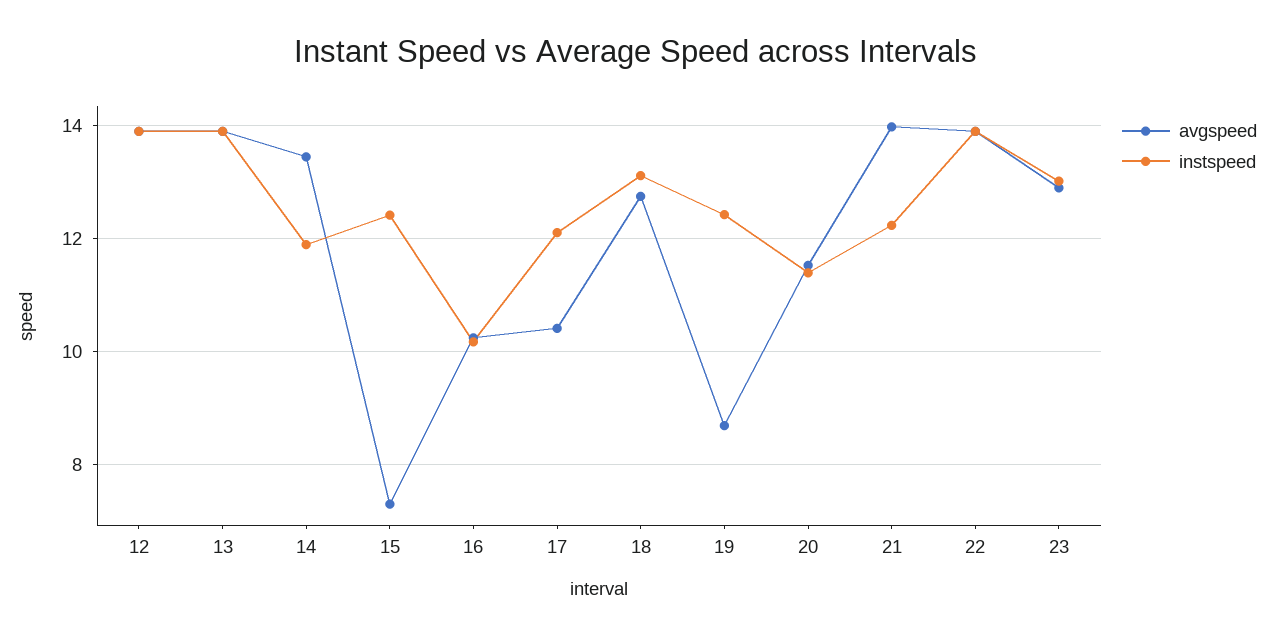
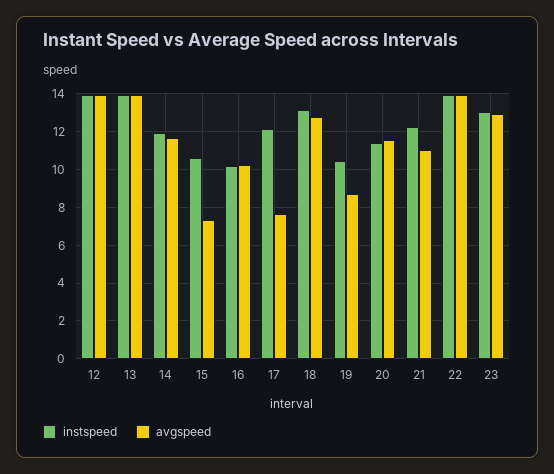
  {
    "avgspeed": {
      "12": 13.8,
      "13": 13.8,
-     "14": 13.4,
+     "14": 11.5,
      "15": 7.4,
      "16": 10.2,
-     "17": 10.4,
+     "17": 7.5,
      "18": 12.8,
      "19": 8.6,
      "20": 11.6,
-     "21": 14,
+     "21": 11,
      "22": 13.8,
      "23": 12.8
    },
    "instspeed": {
      "12": 13.8,
      "13": 13.8,
      "14": 11.8,
-     "15": 12.4,
+     "15": 10.5,
      "16": 10.2,
      "17": 12.2,
      "18": 13.2,
-     "19": 12.4,
+     "19": 10.5,
      "20": 11.4,
      "21": 12.2,
      "22": 13.8,
      "23": 13
    }
  }

